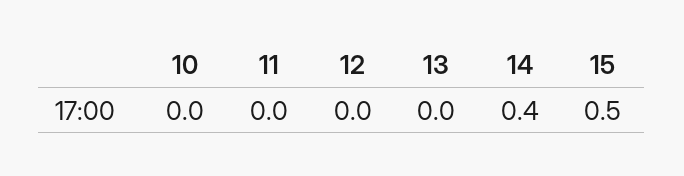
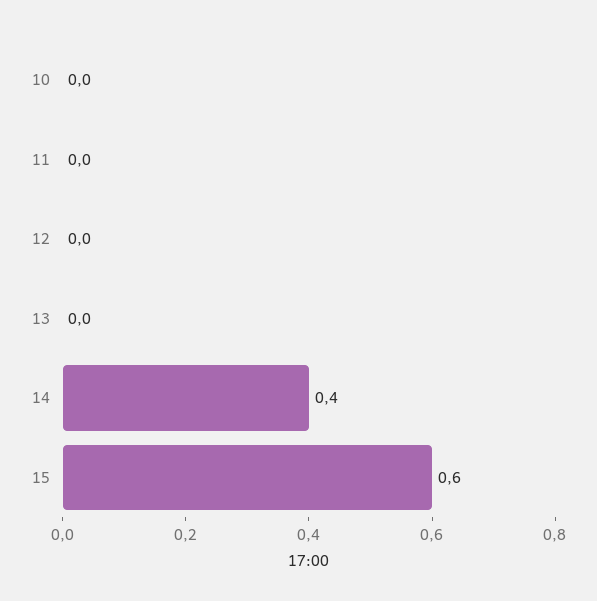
  {
    "10": 0,
    "11": 0,
    "12": 0,
    "13": 0,
    "14": 0.4,
-   "15": 0.5
+   "15": 0.6
  }

